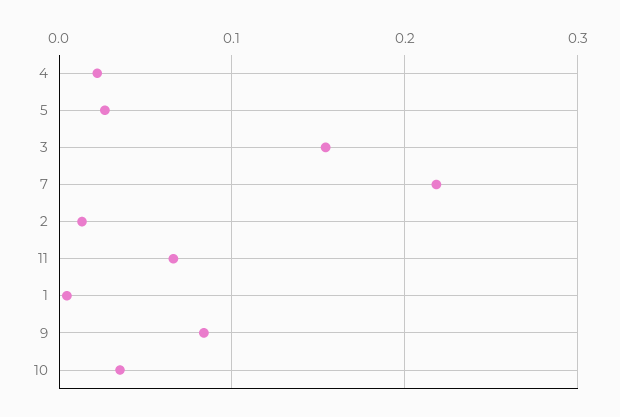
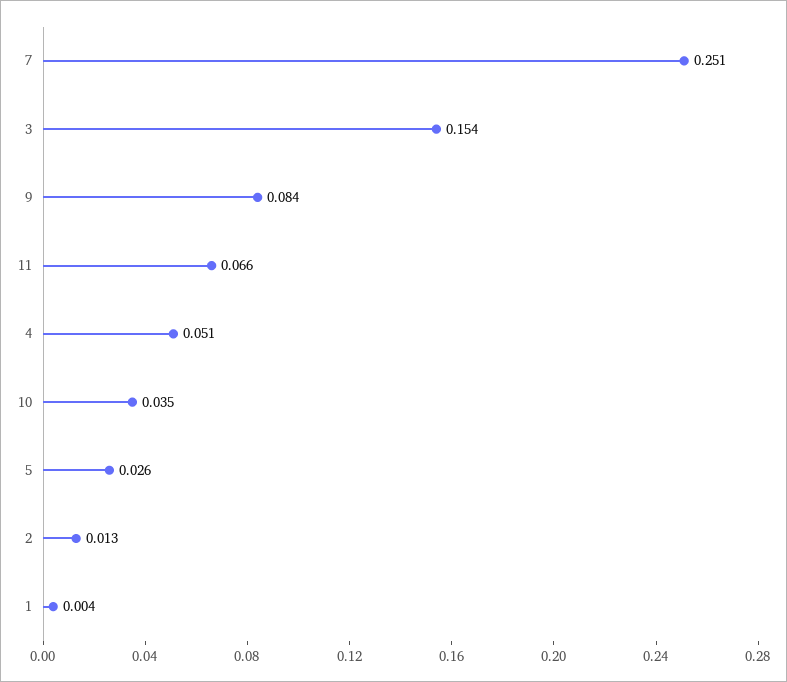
  {
-   "4": 0.02,
+   "4": 0.051,
    "5": 0.026,
    "3": 0.154,
-   "7": 0.22,
+   "7": 0.251,
    "2": 0.013,
    "11": 0.066,
    "1": 0.004,
    "9": 0.084,
    "10": 0.035
  }

